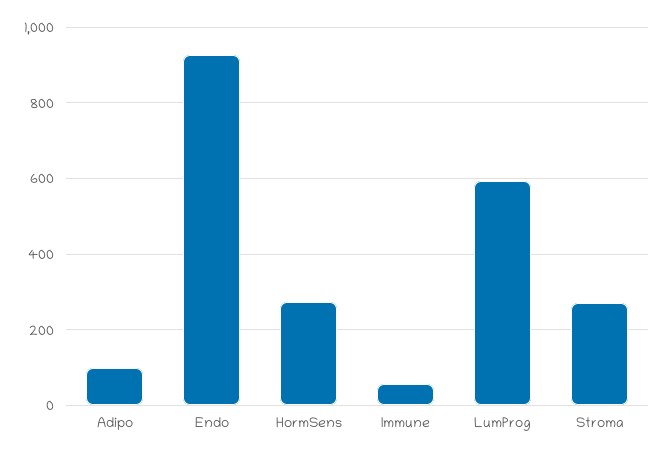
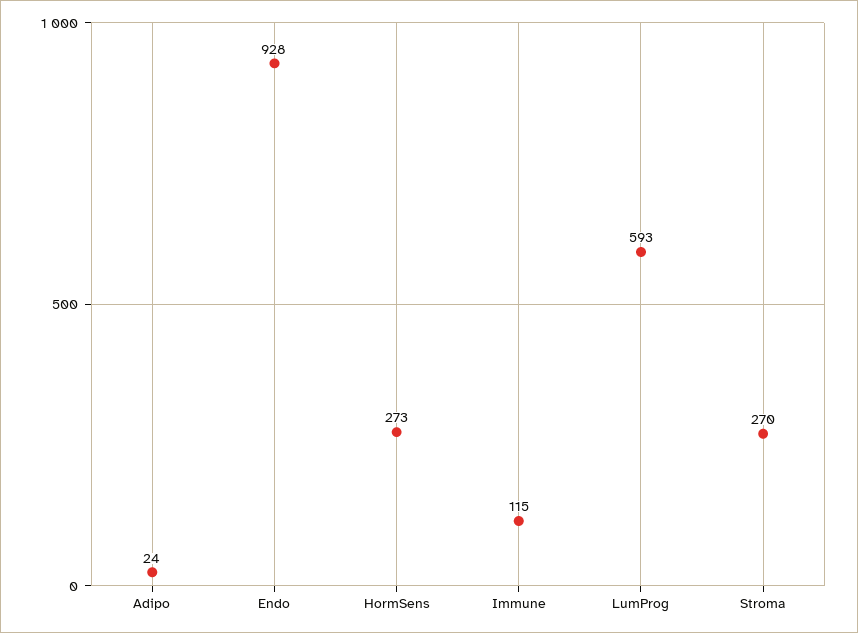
  {
-   "Adipo": 100,
+   "Adipo": 24,
    "Endo": 928,
    "HormSens": 273,
-   "Immune": 60,
+   "Immune": 115,
    "LumProg": 593,
    "Stroma": 270
  }

